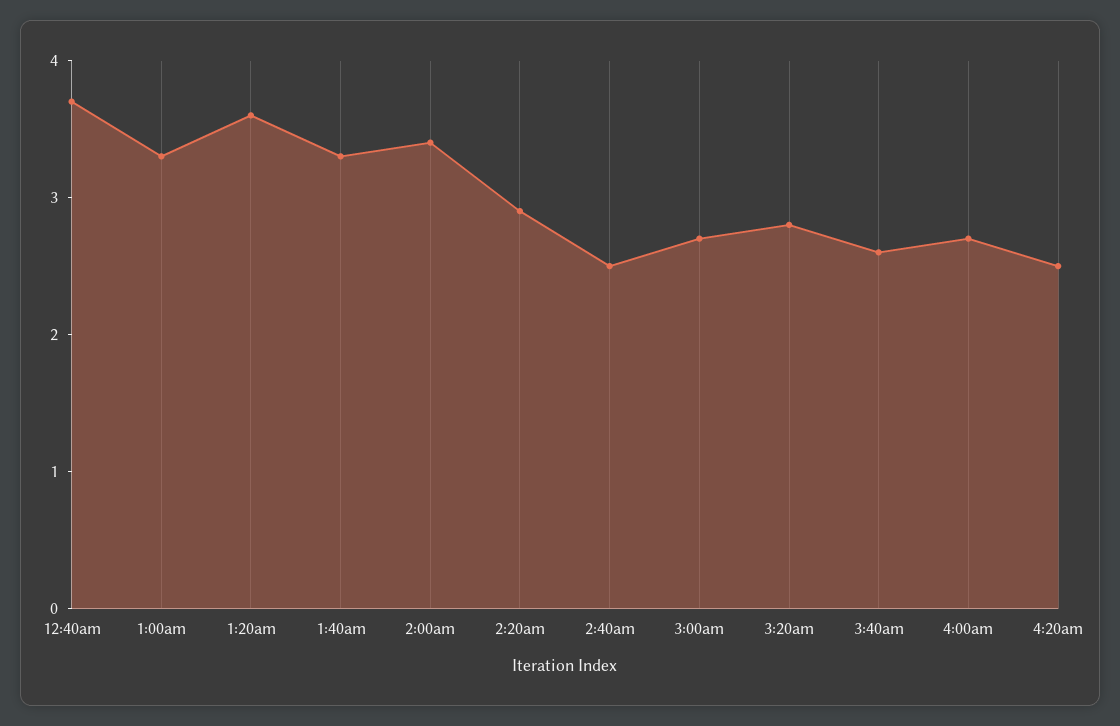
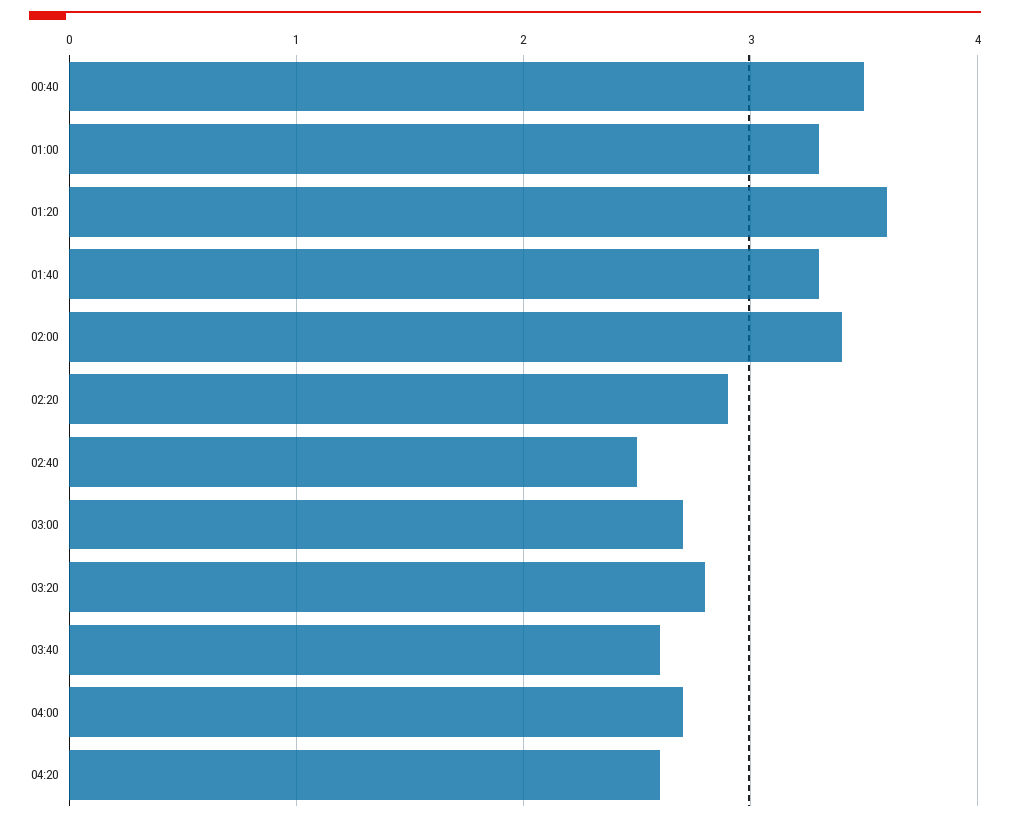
  {
-   "12:40am": 3.7,
+   "12:40am": 3.5,
    "1:00am": 3.3,
    "1:20am": 3.6,
    "1:40am": 3.3,
    "2:00am": 3.4,
    "2:20am": 2.9,
    "2:40am": 2.5,
    "3:00am": 2.7,
    "3:20am": 2.8,
    "3:40am": 2.6,
    "4:00am": 2.7,
-   "4:20am": 2.5
+   "4:20am": 2.6
  }

